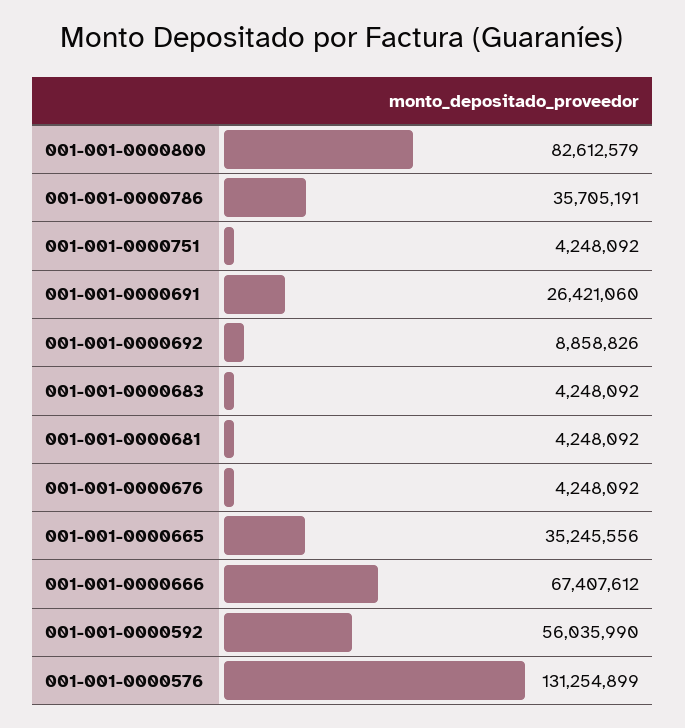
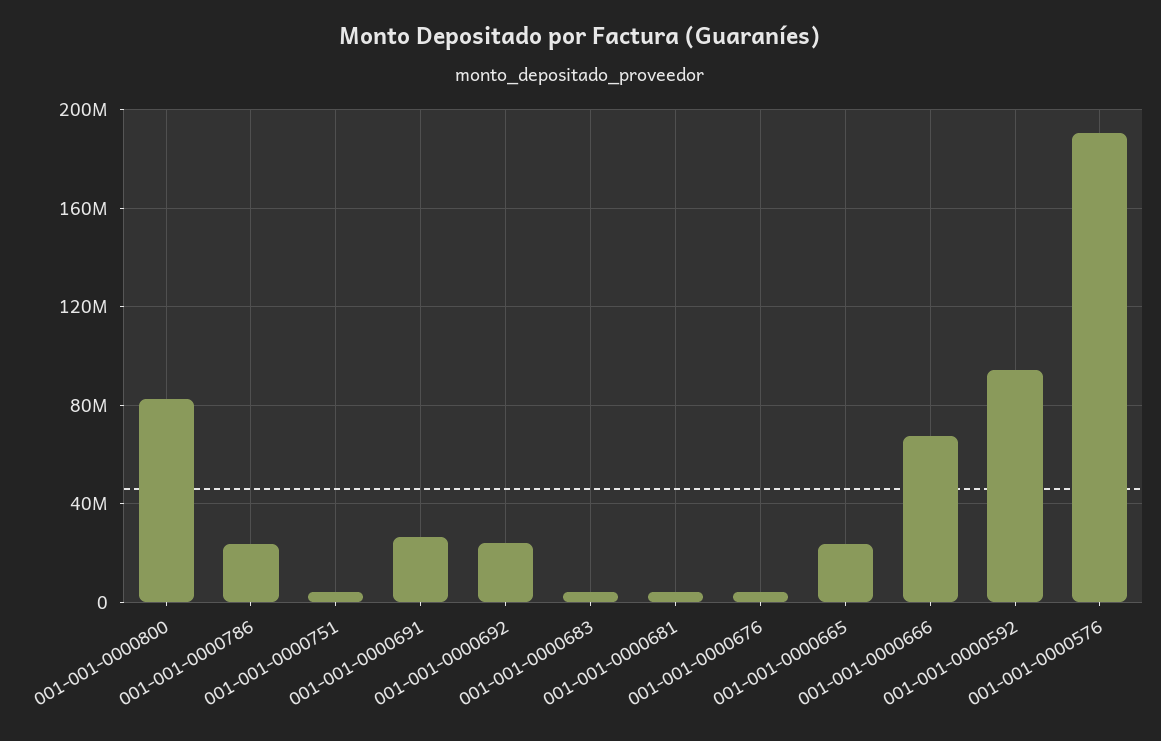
  {
    "001-001-0000800": 82612579,
-   "001-001-0000786": 35705191,
+   "001-001-0000786": 25000000,
    "001-001-0000751": 4248092,
    "001-001-0000691": 26421060,
-   "001-001-0000692": 8858826,
+   "001-001-0000692": 25000000,
    "001-001-0000683": 4248092,
    "001-001-0000681": 4248092,
    "001-001-0000676": 4248092,
-   "001-001-0000665": 35245556,
+   "001-001-0000665": 25000000,
    "001-001-0000666": 67407612,
-   "001-001-0000592": 56035990,
+   "001-001-0000592": 95000000,
-   "001-001-0000576": 131254899
+   "001-001-0000576": 190000000
  }

